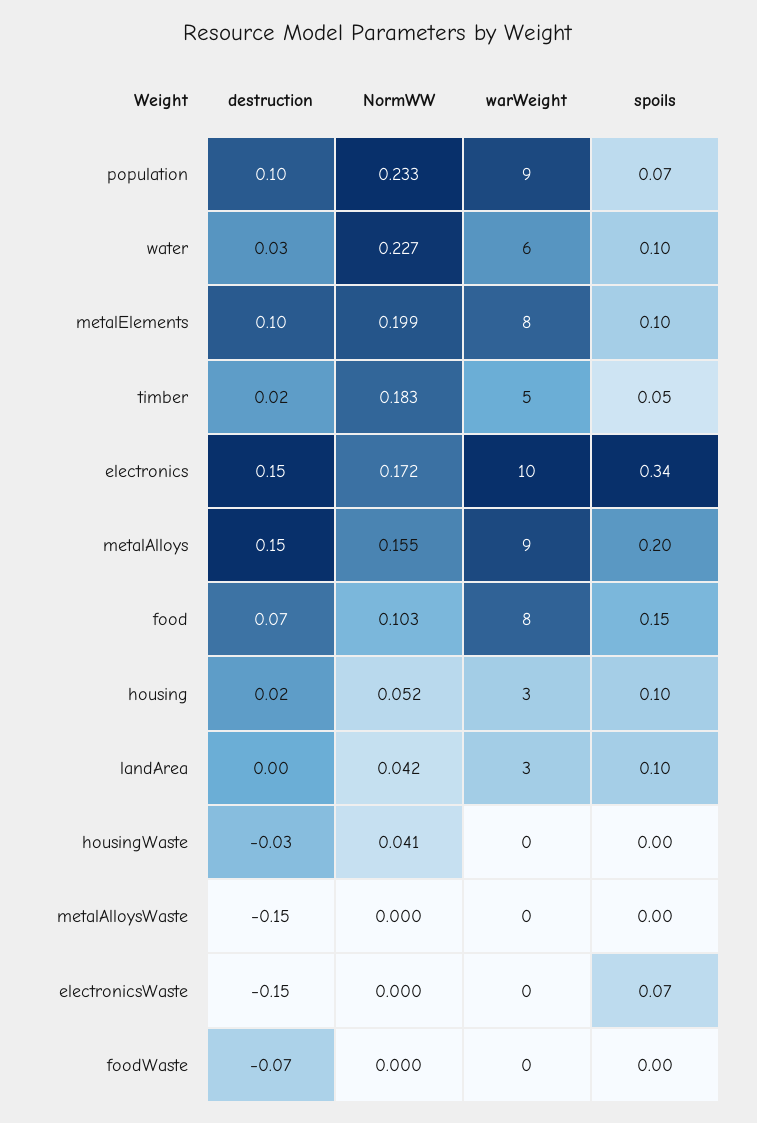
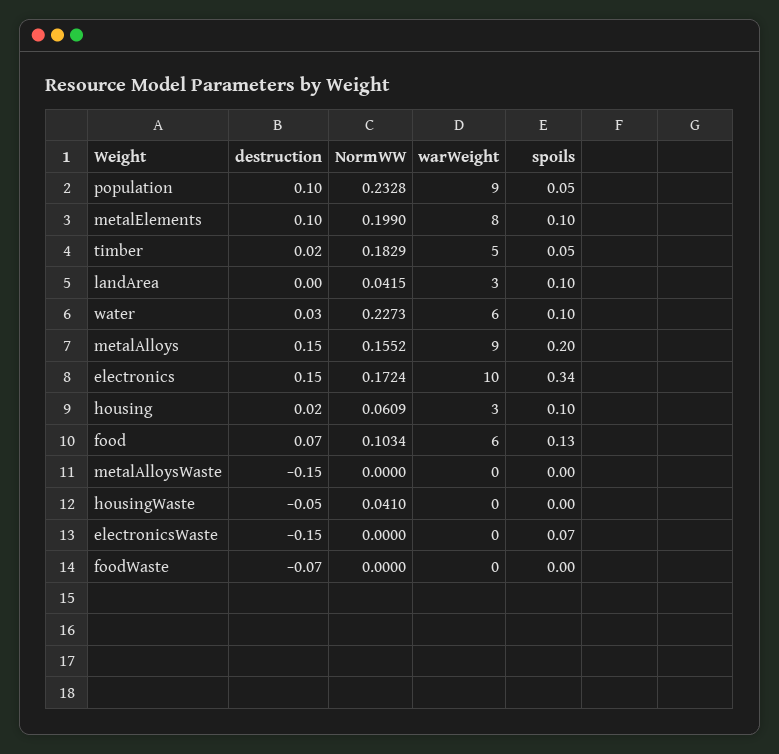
  {
    "destruction": {
      "population": 0.1,
      "water": 0.03,
      "metalElements": 0.1,
      "timber": 0.02,
      "electronics": 0.15,
      "metalAlloys": 0.15,
      "food": 0.07,
      "housing": 0.02,
      "landArea": 0,
-     "housingWaste": -0.03,
+     "housingWaste": -0.05,
      "metalAlloysWaste": -0.15,
      "electronicsWaste": -0.15,
      "foodWaste": -0.07
    },
    "NormWW": {
      "population": 0.2328,
      "water": 0.2273,
      "metalElements": 0.199,
      "timber": 0.1829,
      "electronics": 0.1724,
      "metalAlloys": 0.1552,
      "food": 0.1034,
-     "housing": 0.052,
+     "housing": 0.0609,
      "landArea": 0.0415,
      "housingWaste": 0.041,
      "metalAlloysWaste": 0,
      "electronicsWaste": 0,
      "foodWaste": 0
    },
    "warWeight": {
      "population": 9,
      "water": 6,
      "metalElements": 8,
      "timber": 5,
      "electronics": 10,
      "metalAlloys": 9,
-     "food": 8,
+     "food": 6,
      "housing": 3,
      "landArea": 3,
      "housingWaste": 0,
      "metalAlloysWaste": 0,
      "electronicsWaste": 0,
      "foodWaste": 0
    },
    "spoils": {
-     "population": 0.07,
+     "population": 0.05,
      "water": 0.1,
      "metalElements": 0.1,
      "timber": 0.05,
      "electronics": 0.34,
      "metalAlloys": 0.2,
-     "food": 0.15,
+     "food": 0.13,
      "housing": 0.1,
      "landArea": 0.1,
      "housingWaste": 0,
      "metalAlloysWaste": 0,
      "electronicsWaste": 0.07,
      "foodWaste": 0
    }
  }

